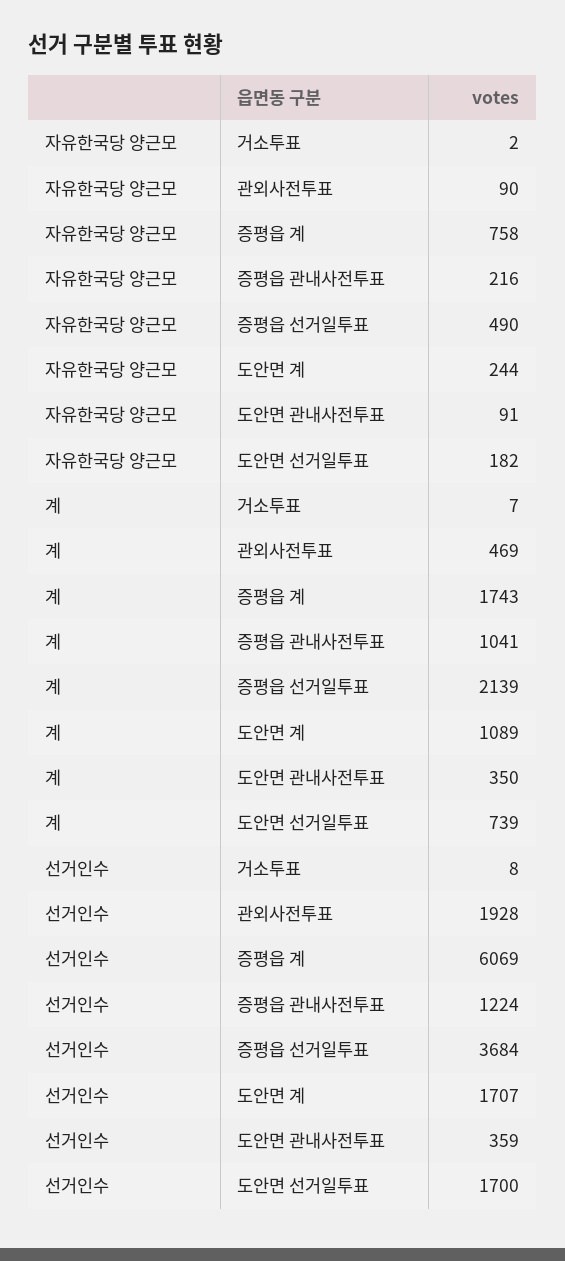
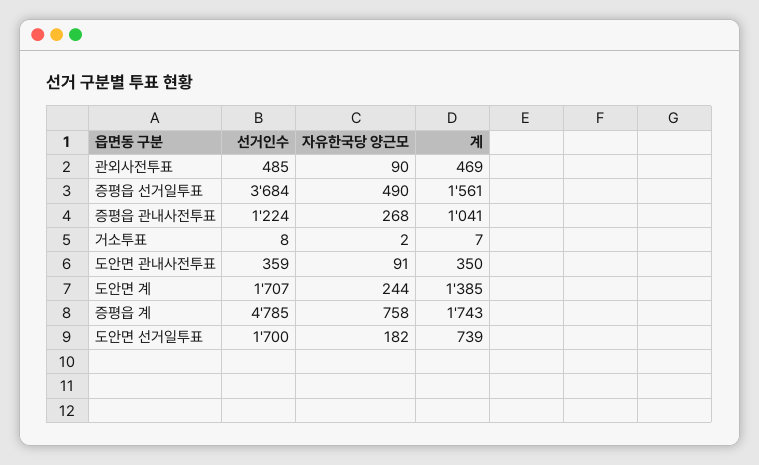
  {
    "자유한국당 양근모": {
      "거소투표": 2,
      "관외사전투표": 90,
      "증평읍 계": 758,
-     "증평읍 관내사전투표": 216,
+     "증평읍 관내사전투표": 268,
      "증평읍 선거일투표": 490,
      "도안면 계": 244,
      "도안면 관내사전투표": 91,
      "도안면 선거일투표": 182
    },
    "계": {
      "거소투표": 7,
      "관외사전투표": 469,
      "증평읍 계": 1743,
      "증평읍 관내사전투표": 1041,
-     "증평읍 선거일투표": 2139,
+     "증평읍 선거일투표": 1561,
-     "도안면 계": 1089,
+     "도안면 계": 1385,
      "도안면 관내사전투표": 350,
      "도안면 선거일투표": 739
    },
    "선거인수": {
      "거소투표": 8,
-     "관외사전투표": 1928,
+     "관외사전투표": 485,
-     "증평읍 계": 6069,
+     "증평읍 계": 4785,
      "증평읍 관내사전투표": 1224,
      "증평읍 선거일투표": 3684,
      "도안면 계": 1707,
      "도안면 관내사전투표": 359,
      "도안면 선거일투표": 1700
    }
  }

